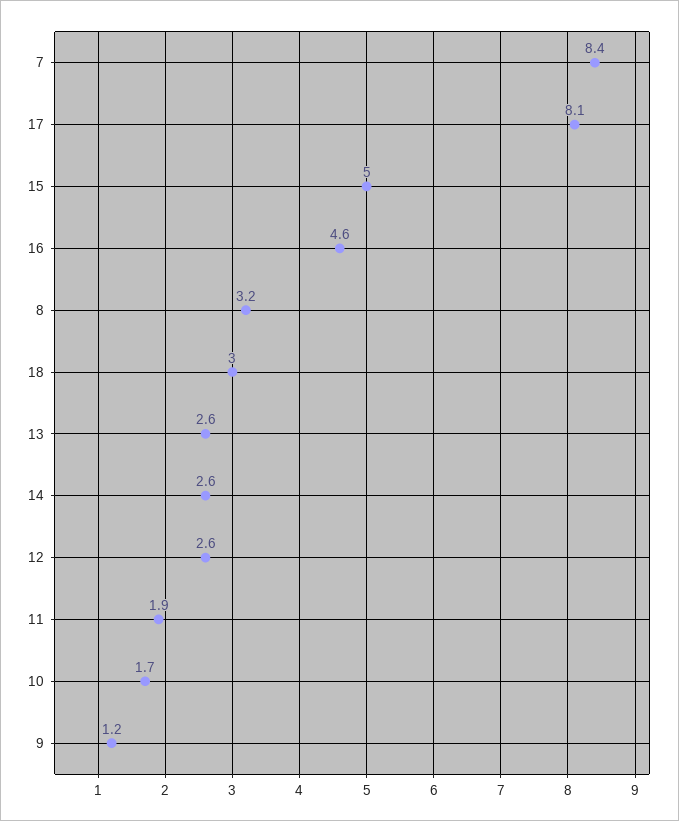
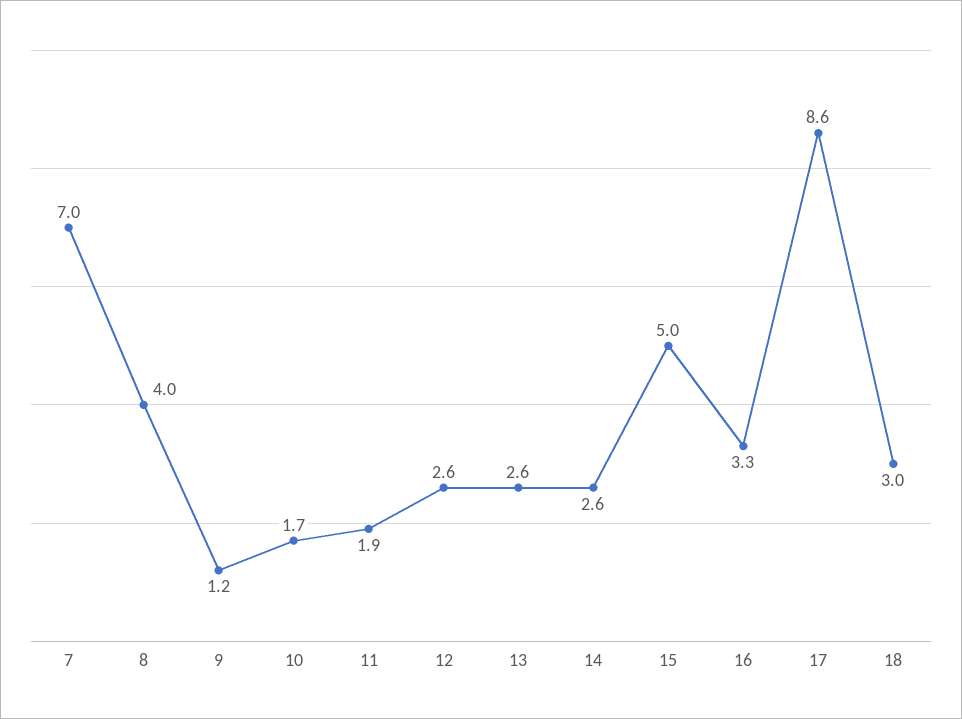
  {
-   "7": 8.4,
+   "7": 7,
-   "17": 8.1,
+   "17": 8.6,
    "15": 5,
-   "16": 4.6,
+   "16": 3.3,
-   "8": 3.2,
+   "8": 4,
    "18": 3,
    "13": 2.6,
    "14": 2.6,
    "12": 2.6,
    "11": 1.9,
    "10": 1.7,
    "9": 1.2
  }

